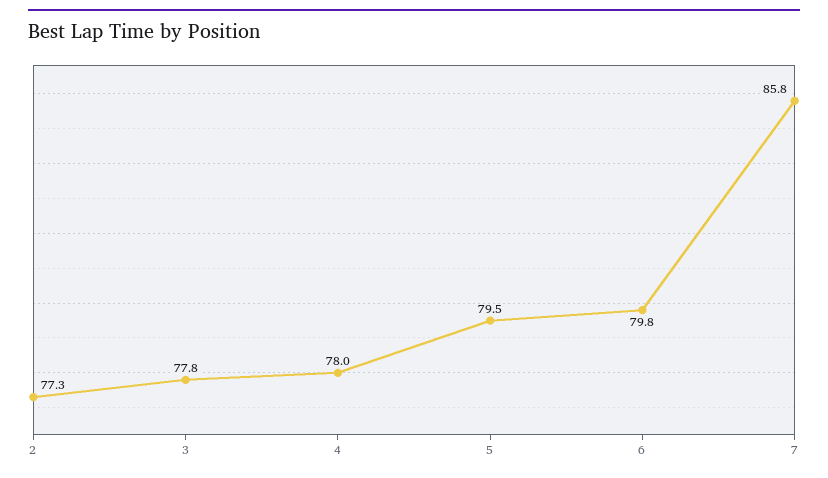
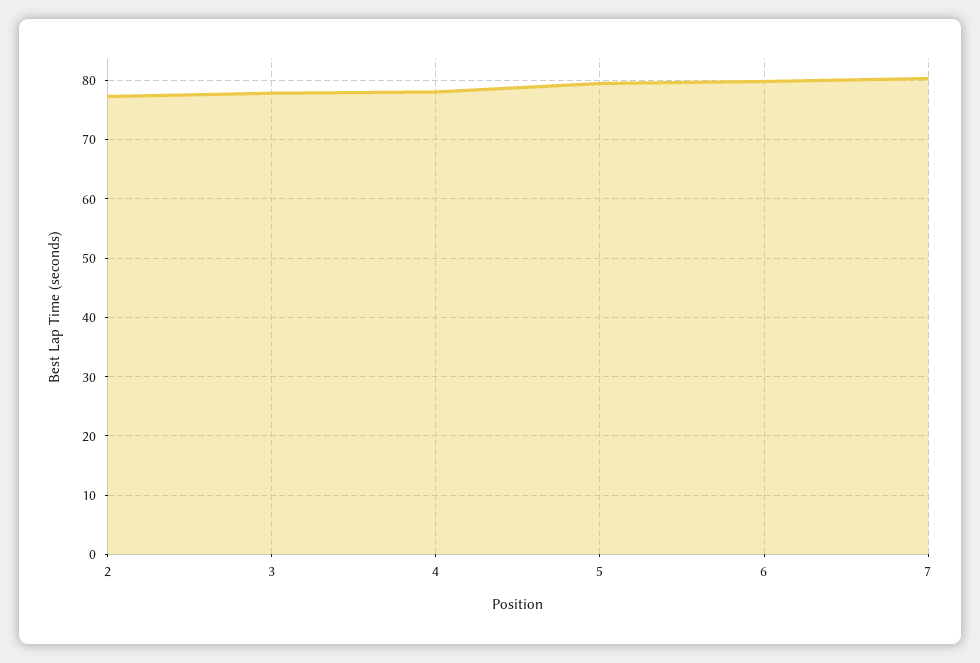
  {
    "2": 77.3,
    "3": 77.8,
    "4": 78,
    "5": 79.5,
    "6": 79.8,
-   "7": 85.8
+   "7": 80
  }

